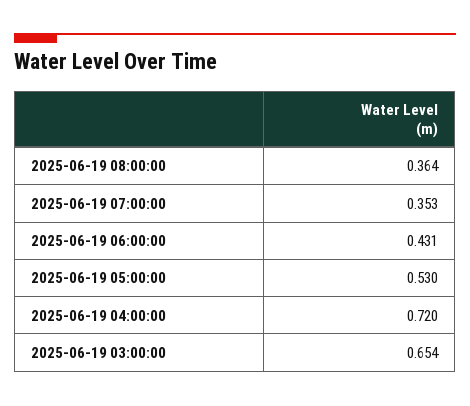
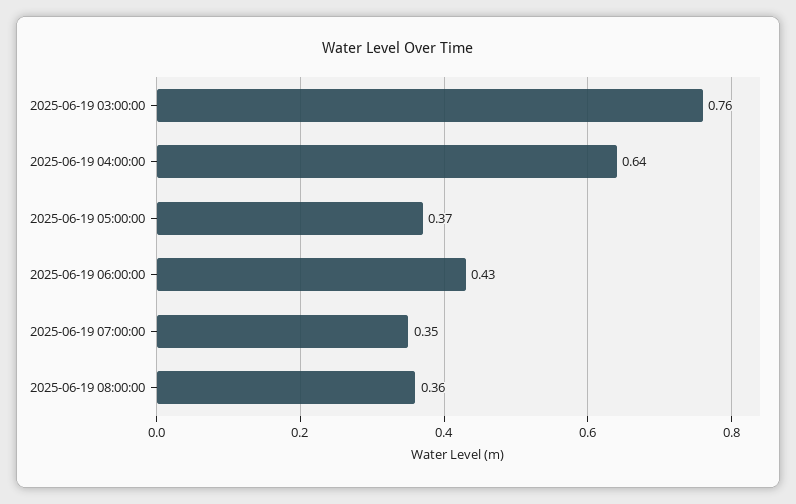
  {
    "2025-06-19 08:00:00": 0.364,
    "2025-06-19 07:00:00": 0.353,
    "2025-06-19 06:00:00": 0.431,
-   "2025-06-19 05:00:00": 0.53,
+   "2025-06-19 05:00:00": 0.37,
-   "2025-06-19 04:00:00": 0.72,
+   "2025-06-19 04:00:00": 0.64,
-   "2025-06-19 03:00:00": 0.654
+   "2025-06-19 03:00:00": 0.76
  }

